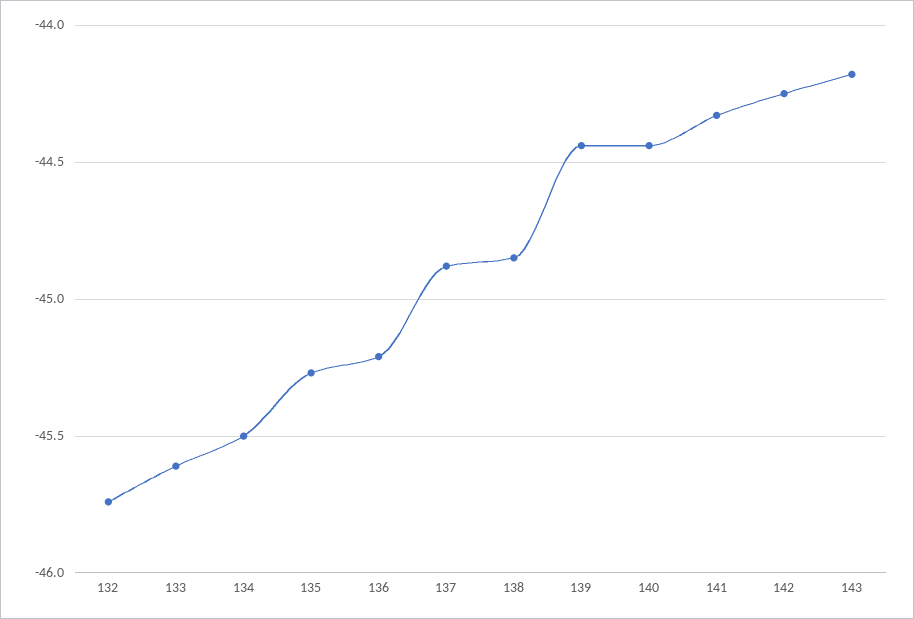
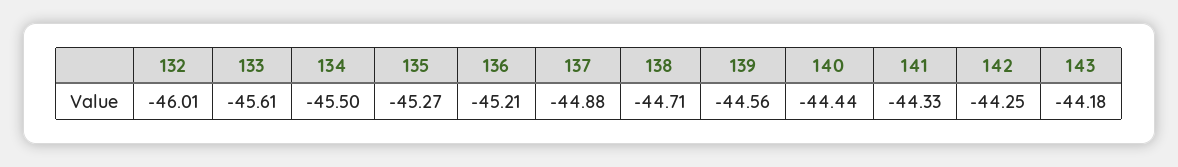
  {
-   "132": -45.75,
+   "132": -46.01,
    "133": -45.61,
    "134": -45.5,
    "135": -45.27,
    "136": -45.21,
    "137": -44.88,
-   "138": -44.85,
+   "138": -44.71,
-   "139": -44.45,
+   "139": -44.56,
    "140": -44.44,
    "141": -44.33,
    "142": -44.25,
    "143": -44.18
  }

